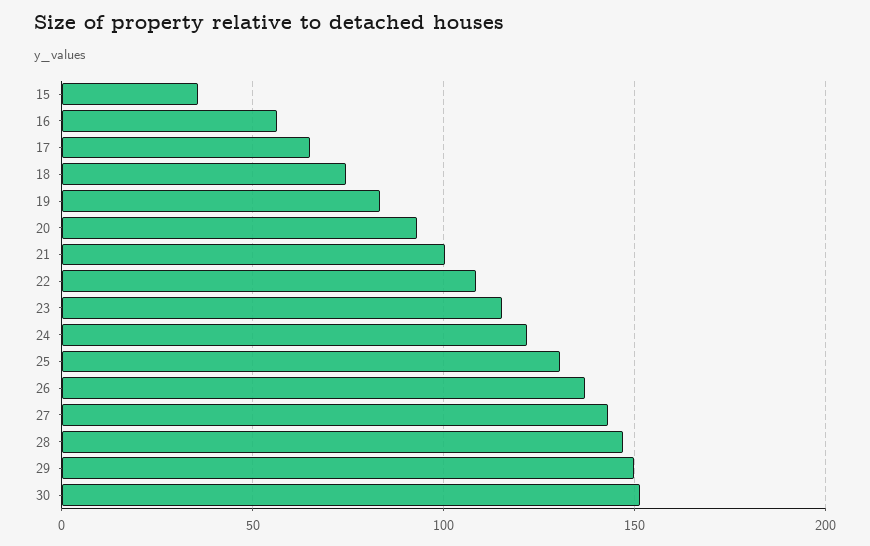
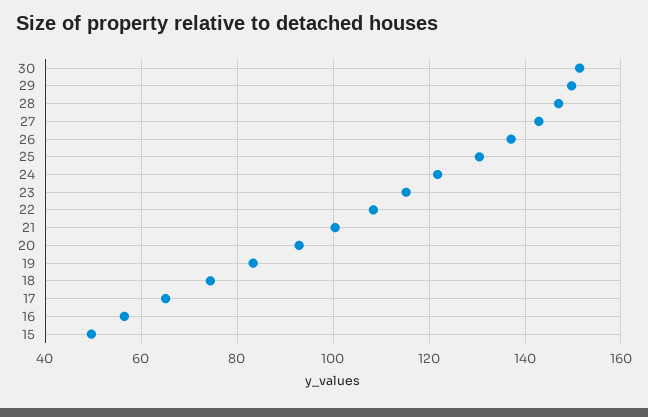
  {
-   "15": 35,
+   "15": 50,
    "16": 56,
    "17": 66,
    "18": 74,
    "19": 84,
    "20": 92,
    "21": 100,
    "22": 108,
    "23": 116,
    "24": 122,
    "25": 130,
    "26": 138,
    "27": 142,
    "28": 148,
    "29": 150,
    "30": 152
  }

